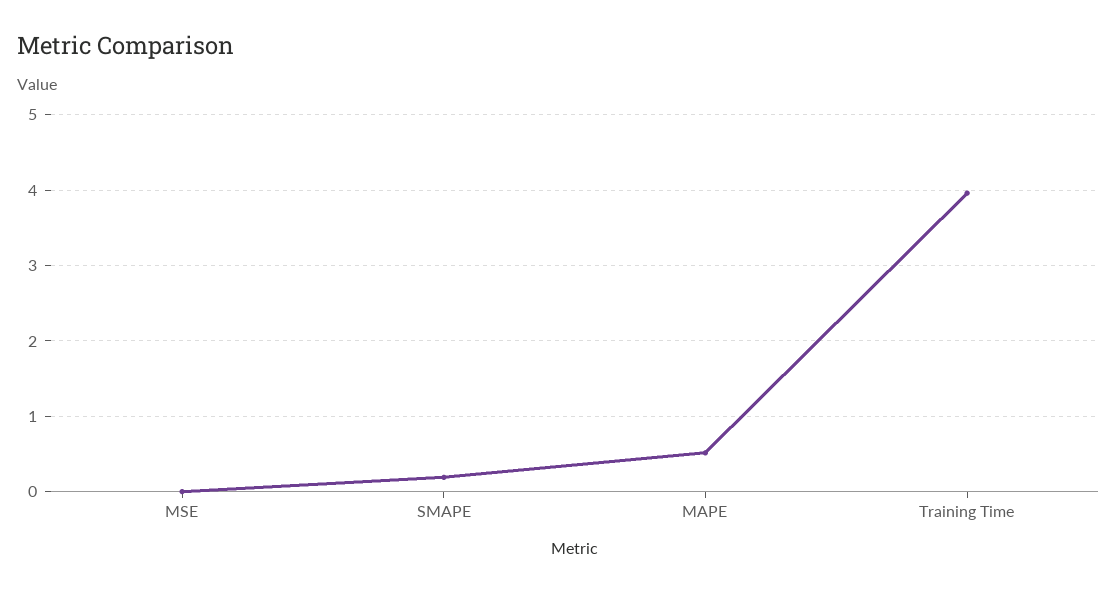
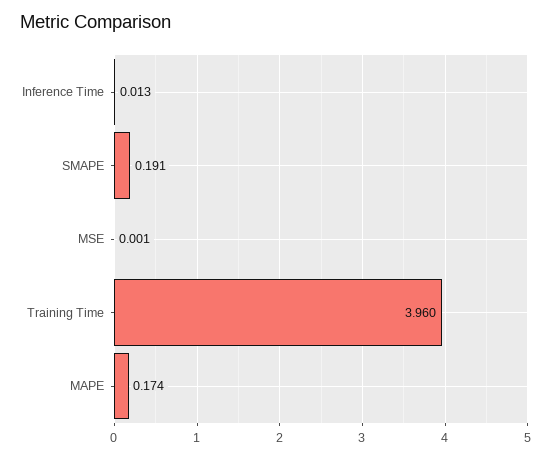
  {
    "MSE": 0.001,
    "SMAPE": 0.191,
-   "MAPE": 0.5,
+   "MAPE": 0.174,
-   "Training Time": 3.96
+   "Training Time": 3.96,
+   "Inference Time": 0.013
  }

